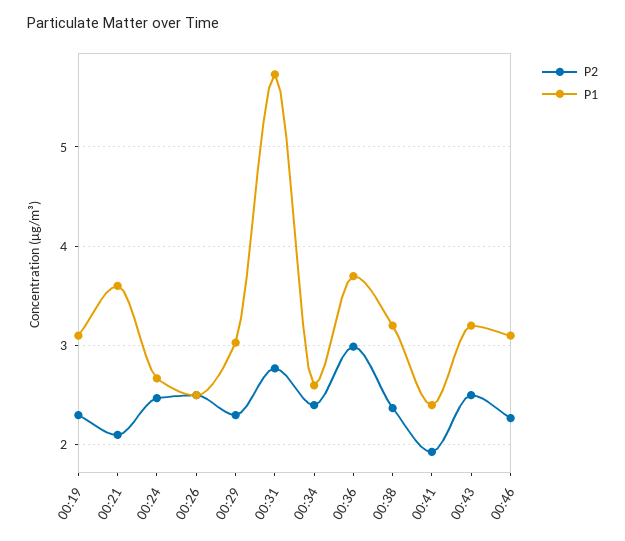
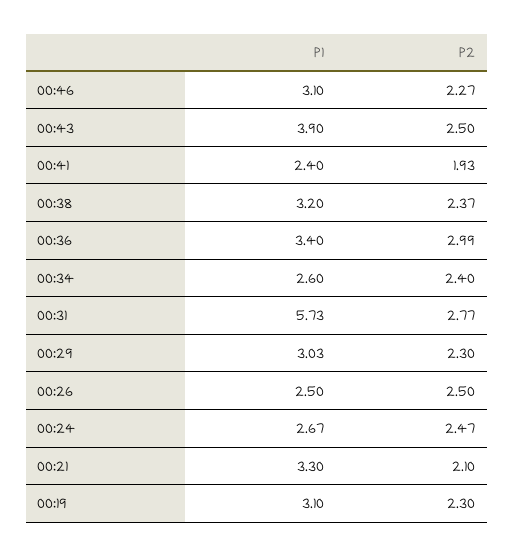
  {
    "P2": {
      "00:19": 2.3,
      "00:21": 2.1,
      "00:24": 2.47,
      "00:26": 2.5,
      "00:29": 2.3,
      "00:31": 2.77,
      "00:34": 2.4,
      "00:36": 2.99,
      "00:38": 2.37,
      "00:41": 1.93,
      "00:43": 2.5,
      "00:46": 2.27
    },
    "P1": {
      "00:19": 3.1,
-     "00:21": 3.6,
+     "00:21": 3.3,
      "00:24": 2.67,
      "00:26": 2.5,
      "00:29": 3.03,
      "00:31": 5.73,
      "00:34": 2.6,
-     "00:36": 3.7,
+     "00:36": 3.4,
      "00:38": 3.2,
      "00:41": 2.4,
-     "00:43": 3.2,
+     "00:43": 3.9,
      "00:46": 3.1
    }
  }

